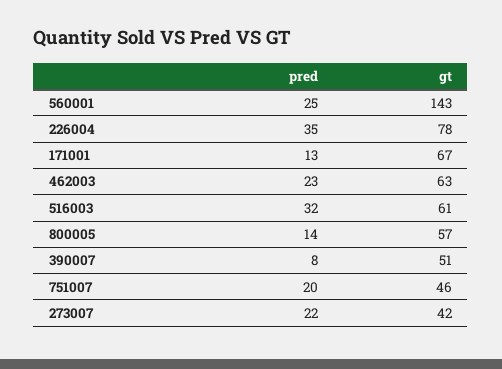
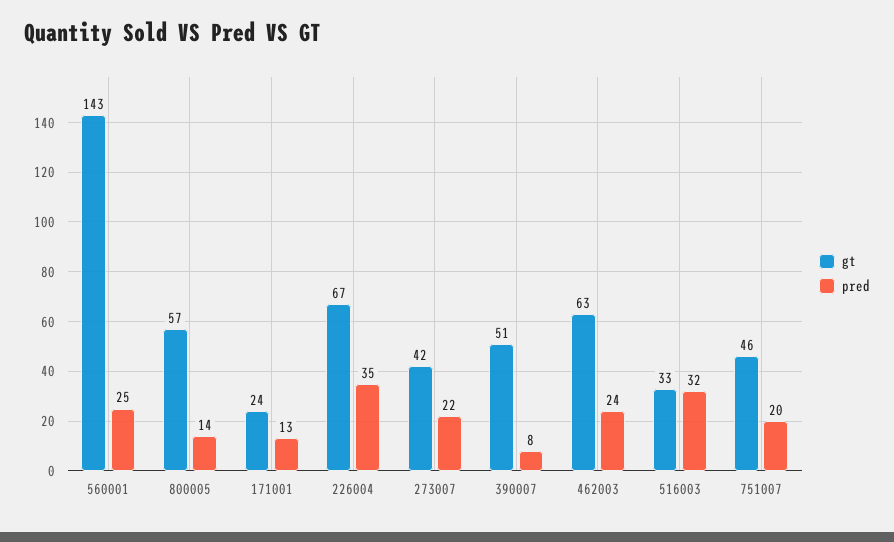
  {
    "pred": {
      "560001": 25,
      "226004": 35,
      "171001": 13,
-     "462003": 23,
+     "462003": 24,
      "516003": 32,
      "800005": 14,
      "390007": 8,
      "751007": 20,
      "273007": 22
    },
    "gt": {
      "560001": 143,
-     "226004": 78,
+     "226004": 67,
-     "171001": 67,
+     "171001": 24,
      "462003": 63,
-     "516003": 61,
+     "516003": 33,
      "800005": 57,
      "390007": 51,
      "751007": 46,
      "273007": 42
    }
  }

